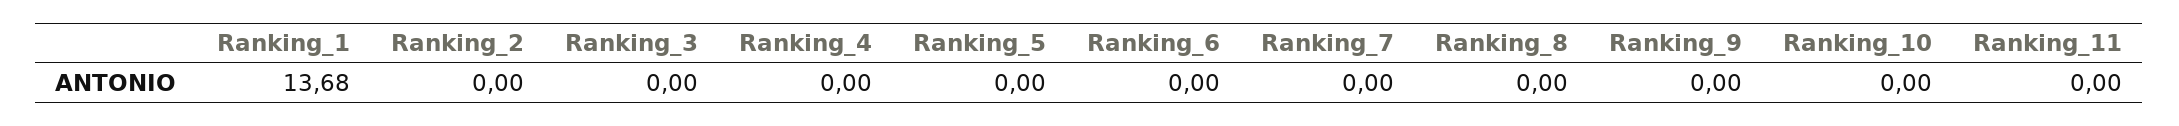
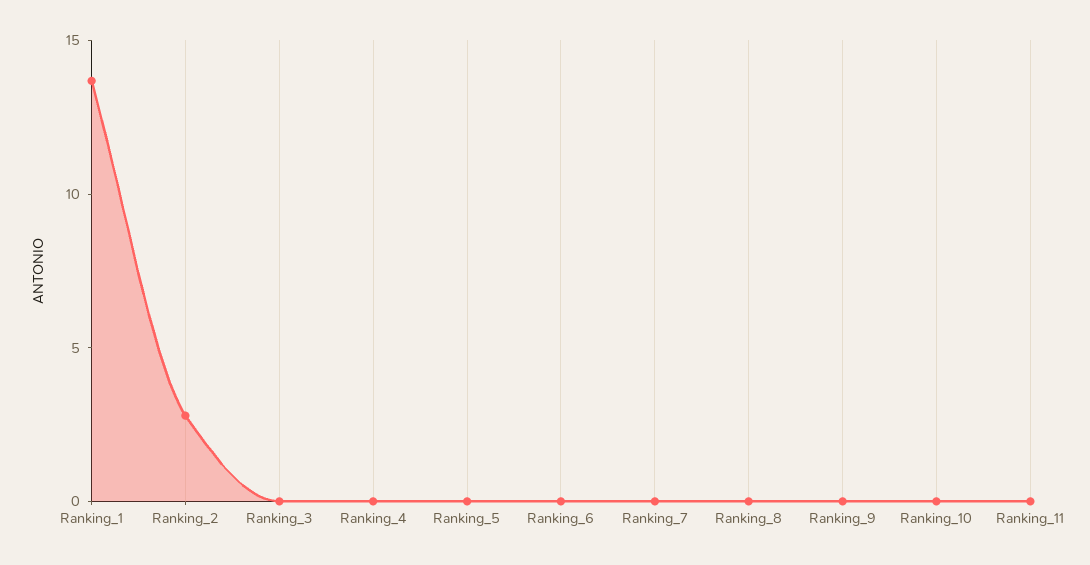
  {
    "Ranking_1": 13.68,
-   "Ranking_2": 0,
+   "Ranking_2": 3,
    "Ranking_3": 0,
    "Ranking_4": 0,
    "Ranking_5": 0,
    "Ranking_6": 0,
    "Ranking_7": 0,
    "Ranking_8": 0,
    "Ranking_9": 0,
    "Ranking_10": 0,
    "Ranking_11": 0
  }

